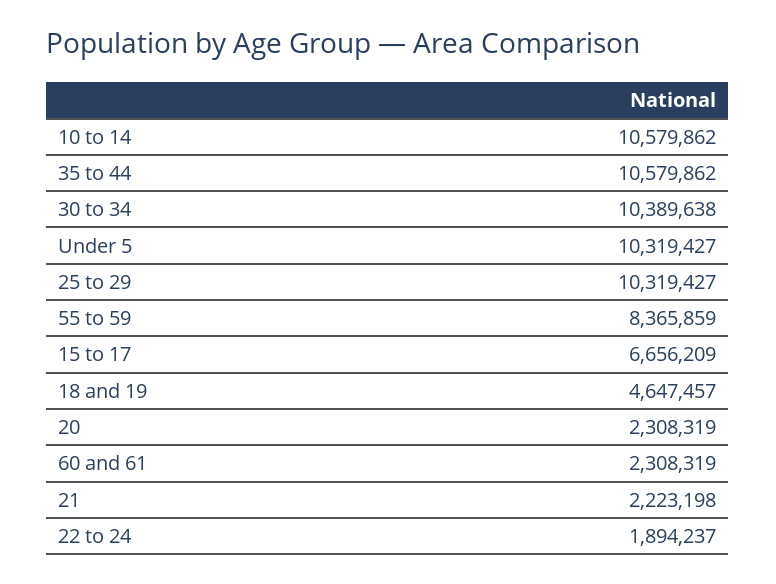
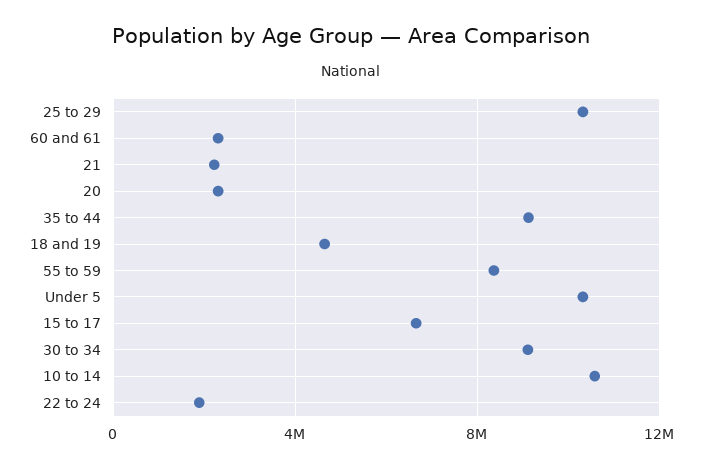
  {
    "10 to 14": 10579862,
-   "35 to 44": 10579862,
+   "35 to 44": 9000000,
-   "30 to 34": 10389638,
+   "30 to 34": 9000000,
    "Under 5": 10319427,
    "25 to 29": 10319427,
    "55 to 59": 8365859,
    "15 to 17": 6656209,
    "18 and 19": 4647457,
    "20": 2308319,
    "60 and 61": 2308319,
    "21": 2223198,
    "22 to 24": 1894237
  }

